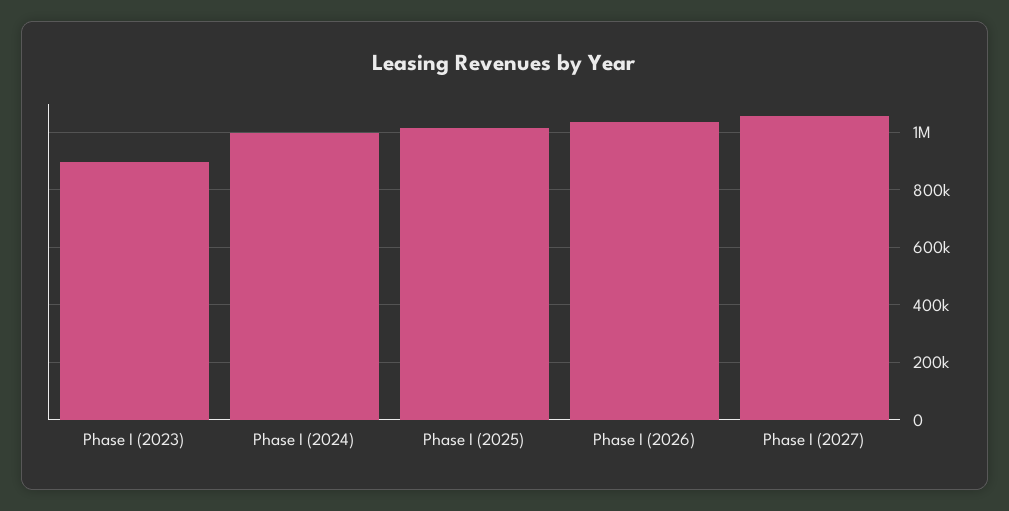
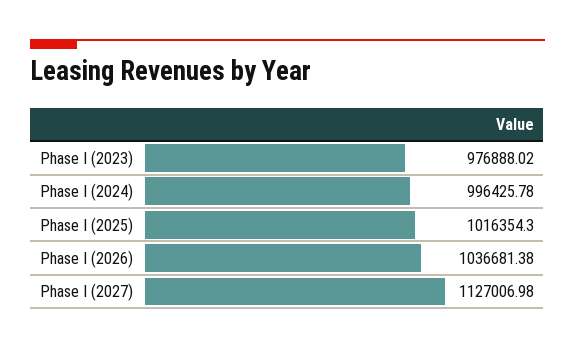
  {
-   "Phase I (2023)": 900000,
+   "Phase I (2023)": 976888.02,
    "Phase I (2024)": 996425.78,
    "Phase I (2025)": 1016354.3,
    "Phase I (2026)": 1036681.38,
-   "Phase I (2027)": 1050000
+   "Phase I (2027)": 1127006.98
  }

